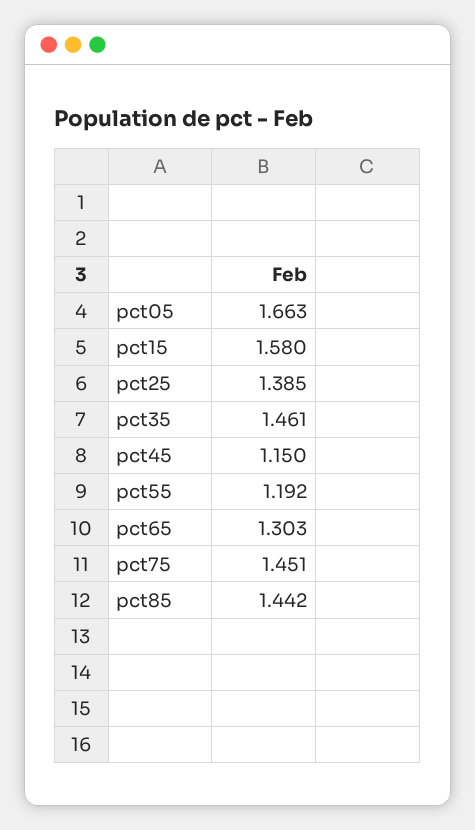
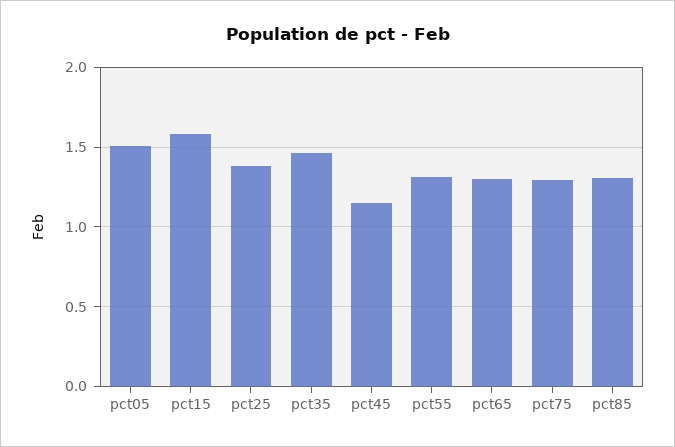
  {
-   "pct05": 1.663,
+   "pct05": 1.5,
    "pct15": 1.58,
    "pct25": 1.385,
    "pct35": 1.461,
    "pct45": 1.15,
-   "pct55": 1.192,
+   "pct55": 1.3,
    "pct65": 1.303,
-   "pct75": 1.451,
+   "pct75": 1.3,
-   "pct85": 1.442
+   "pct85": 1.3
  }

